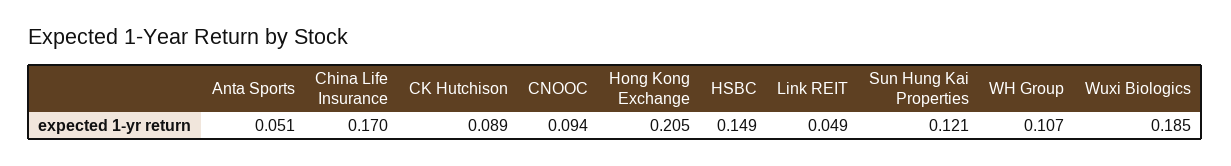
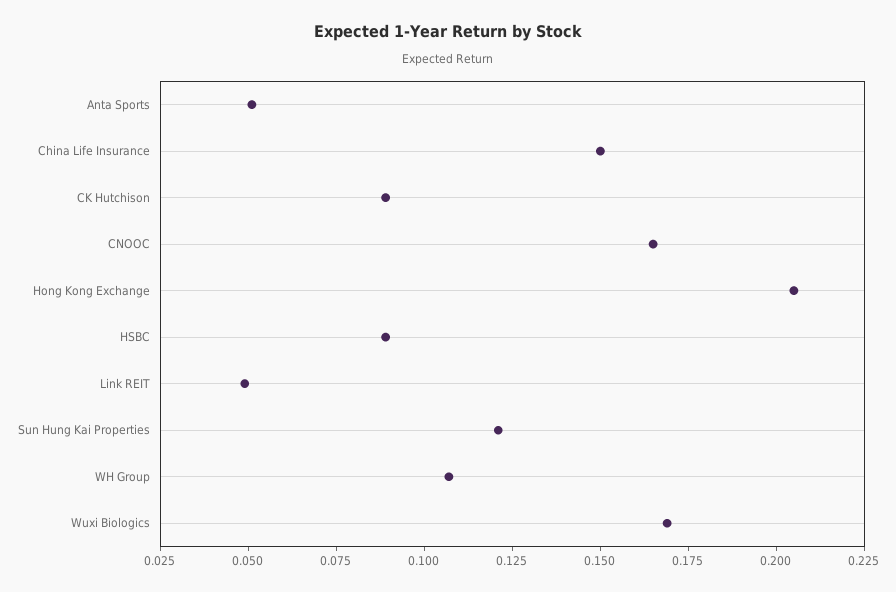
  {
    "Anta Sports": 0.051,
-   "China Life Insurance": 0.17,
+   "China Life Insurance": 0.15,
    "CK Hutchison": 0.089,
-   "CNOOC": 0.094,
+   "CNOOC": 0.165,
    "Hong Kong Exchange": 0.205,
-   "HSBC": 0.149,
+   "HSBC": 0.09,
    "Link REIT": 0.049,
    "Sun Hung Kai Properties": 0.121,
    "WH Group": 0.107,
-   "Wuxi Biologics": 0.185
+   "Wuxi Biologics": 0.17
  }

